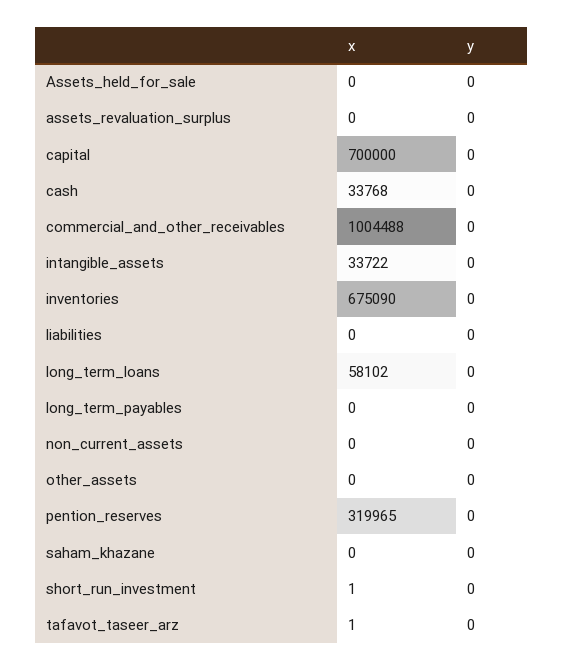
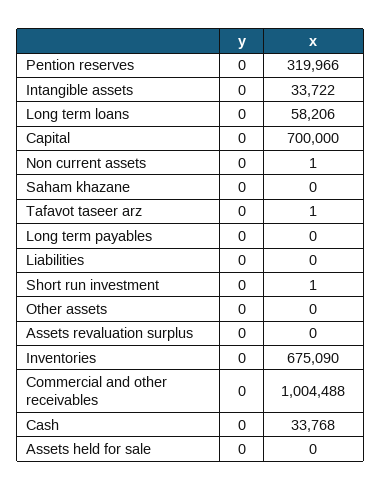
  {
    "x": {
      "Assets_held_for_sale": 0,
      "assets_revaluation_surplus": 0,
      "capital": 700000,
      "cash": 33768,
      "commercial_and_other_receivables": 1004488,
      "intangible_assets": 33722,
      "inventories": 675090,
      "liabilities": 0,
-     "long_term_loans": 58102,
+     "long_term_loans": 58206,
      "long_term_payables": 0,
-     "non_current_assets": 0,
+     "non_current_assets": 1,
      "other_assets": 0,
-     "pention_reserves": 319965,
+     "pention_reserves": 319966,
      "saham_khazane": 0,
      "short_run_investment": 1,
      "tafavot_taseer_arz": 1
    },
    "y": {
      "Assets_held_for_sale": 0,
      "assets_revaluation_surplus": 0,
      "capital": 0,
      "cash": 0,
      "commercial_and_other_receivables": 0,
      "intangible_assets": 0,
      "inventories": 0,
      "liabilities": 0,
      "long_term_loans": 0,
      "long_term_payables": 0,
      "non_current_assets": 0,
      "other_assets": 0,
      "pention_reserves": 0,
      "saham_khazane": 0,
      "short_run_investment": 0,
      "tafavot_taseer_arz": 0
    }
  }

